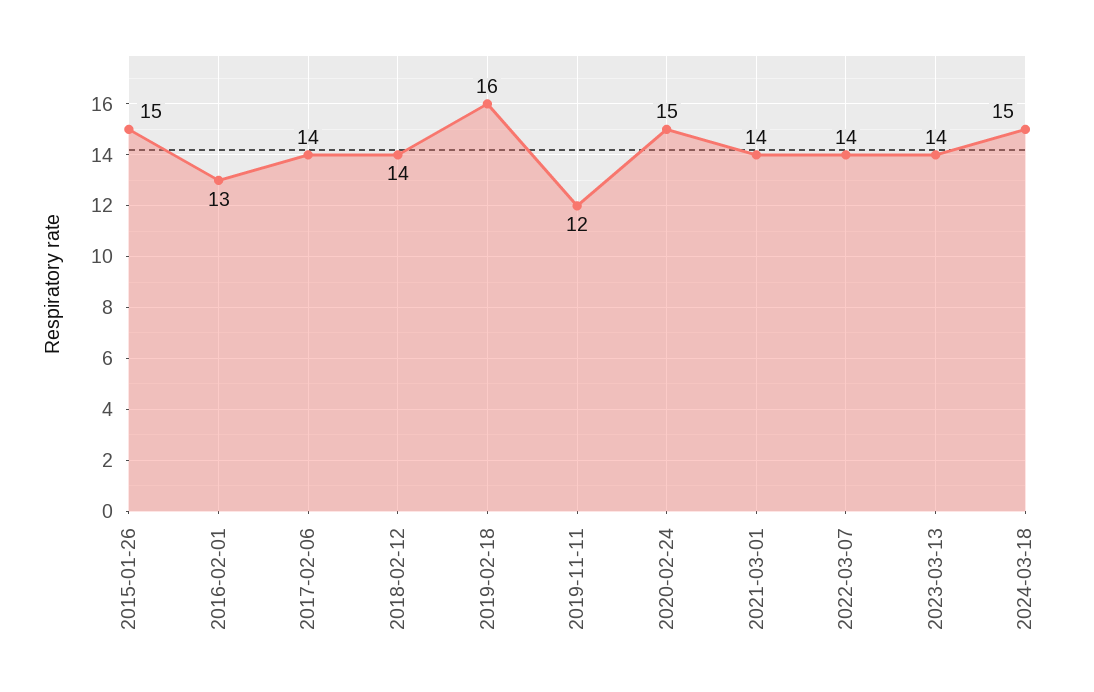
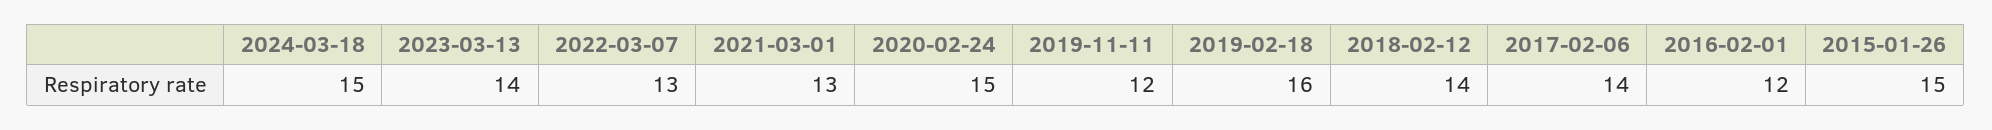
  {
    "2015-01-26": 15,
-   "2016-02-01": 13,
+   "2016-02-01": 12,
    "2017-02-06": 14,
    "2018-02-12": 14,
    "2019-02-18": 16,
    "2019-11-11": 12,
    "2020-02-24": 15,
-   "2021-03-01": 14,
+   "2021-03-01": 13,
-   "2022-03-07": 14,
+   "2022-03-07": 13,
    "2023-03-13": 14,
    "2024-03-18": 15
  }

